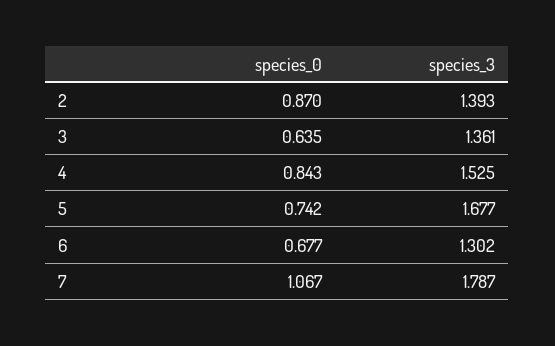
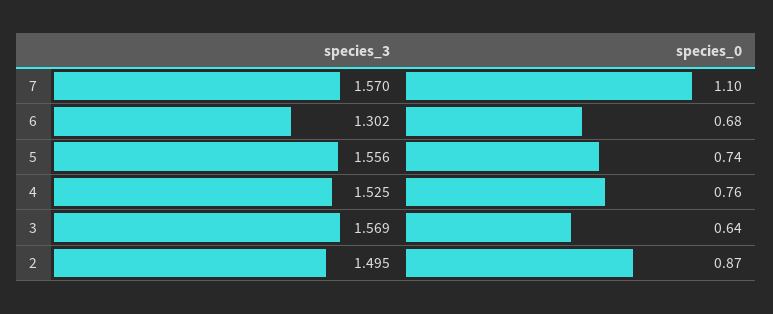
  {
    "species_0": {
      "2": 0.87,
      "3": 0.635,
-     "4": 0.843,
+     "4": 0.76,
      "5": 0.742,
      "6": 0.677,
-     "7": 1.067
+     "7": 1.1
    },
    "species_3": {
-     "2": 1.393,
+     "2": 1.495,
-     "3": 1.361,
+     "3": 1.569,
      "4": 1.525,
-     "5": 1.677,
+     "5": 1.556,
      "6": 1.302,
-     "7": 1.787
+     "7": 1.57
    }
  }

